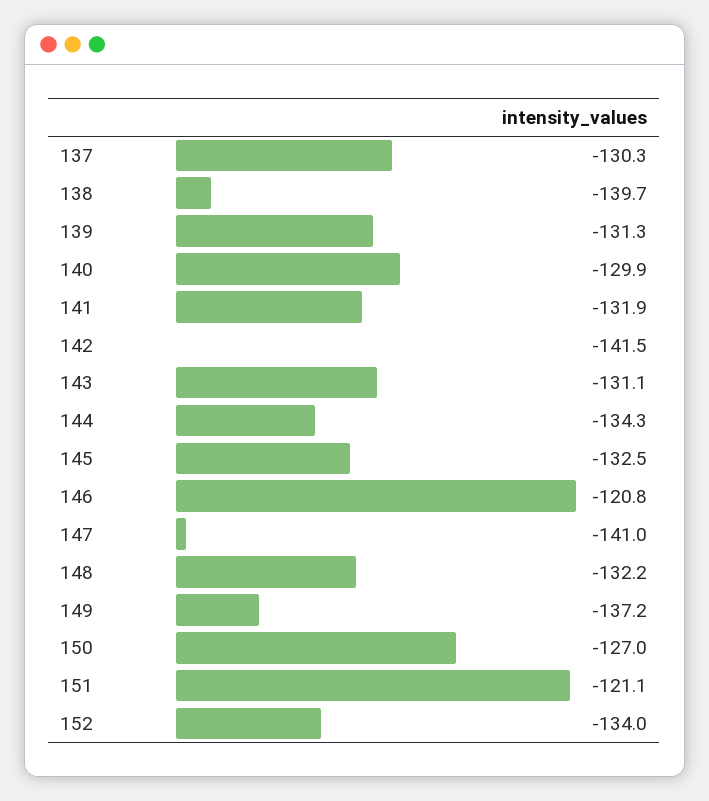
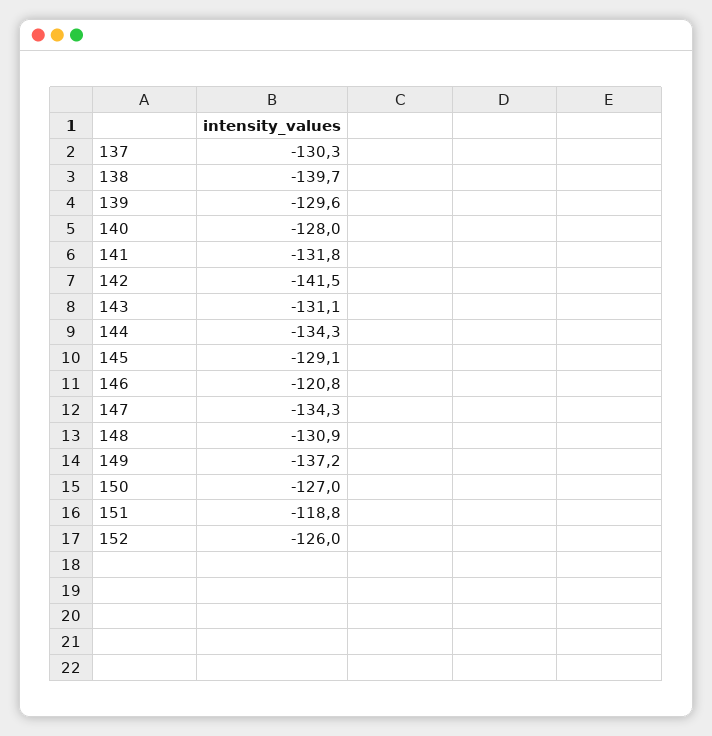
  {
    "137": -130.3,
    "138": -139.7,
-   "139": -131.3,
+   "139": -129.6,
-   "140": -129.9,
+   "140": -128,
-   "141": -131.9,
+   "141": -131.8,
    "142": -141.5,
    "143": -131.1,
    "144": -134.3,
-   "145": -132.5,
+   "145": -129.1,
    "146": -120.8,
-   "147": -141,
+   "147": -134.3,
-   "148": -132.2,
+   "148": -130.9,
    "149": -137.2,
    "150": -127,
-   "151": -121.1,
+   "151": -118.8,
-   "152": -134
+   "152": -126
  }

